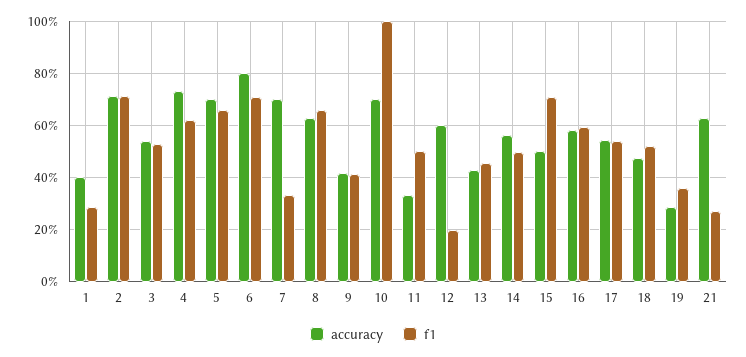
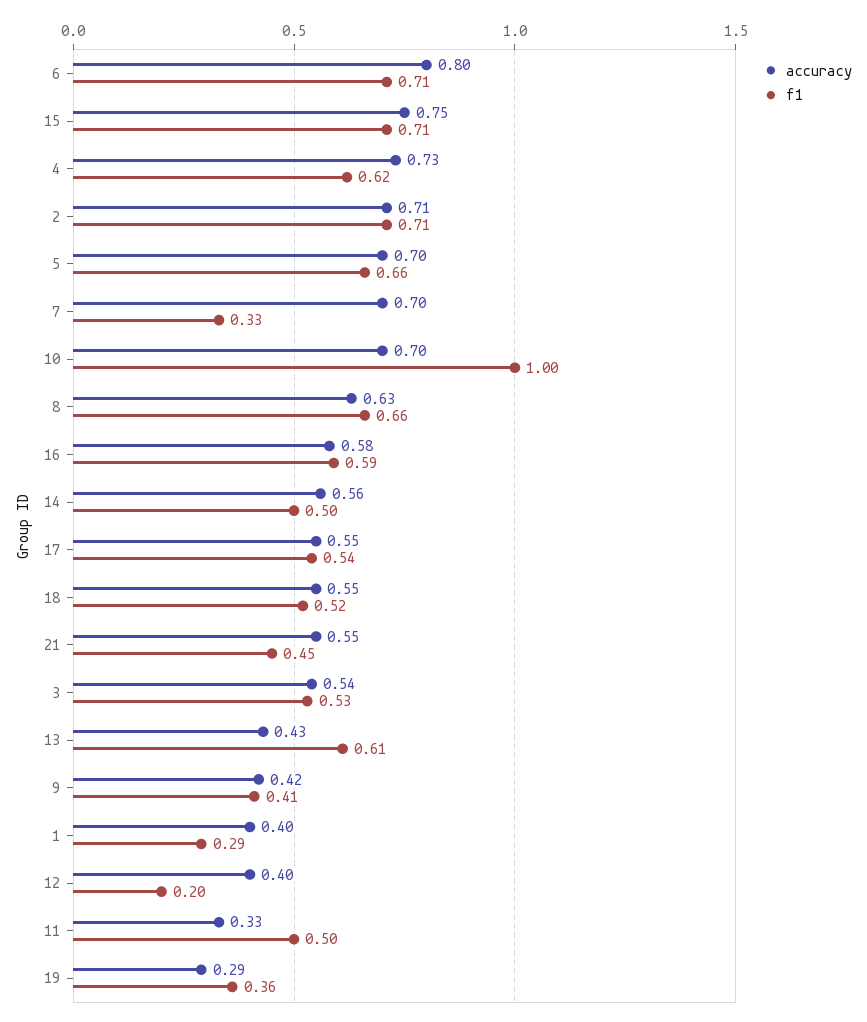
  {
    "accuracy": {
      "1": 0.4,
      "2": 0.71,
      "3": 0.54,
      "4": 0.73,
      "5": 0.7,
      "6": 0.8,
      "7": 0.7,
      "8": 0.63,
      "9": 0.42,
      "10": 0.7,
      "11": 0.33,
-     "12": 0.6,
+     "12": 0.4,
      "13": 0.43,
      "14": 0.56,
-     "15": 0.5,
+     "15": 0.75,
      "16": 0.58,
      "17": 0.55,
-     "18": 0.475,
+     "18": 0.55,
      "19": 0.29,
-     "21": 0.625
+     "21": 0.55
    },
    "f1": {
      "1": 0.29,
      "2": 0.71,
      "3": 0.53,
      "4": 0.62,
      "5": 0.66,
      "6": 0.71,
      "7": 0.33,
      "8": 0.66,
      "9": 0.41,
      "10": 1,
      "11": 0.5,
      "12": 0.2,
-     "13": 0.45,
+     "13": 0.61,
      "14": 0.5,
      "15": 0.71,
      "16": 0.59,
      "17": 0.54,
      "18": 0.52,
      "19": 0.36,
-     "21": 0.275
+     "21": 0.45
    }
  }

